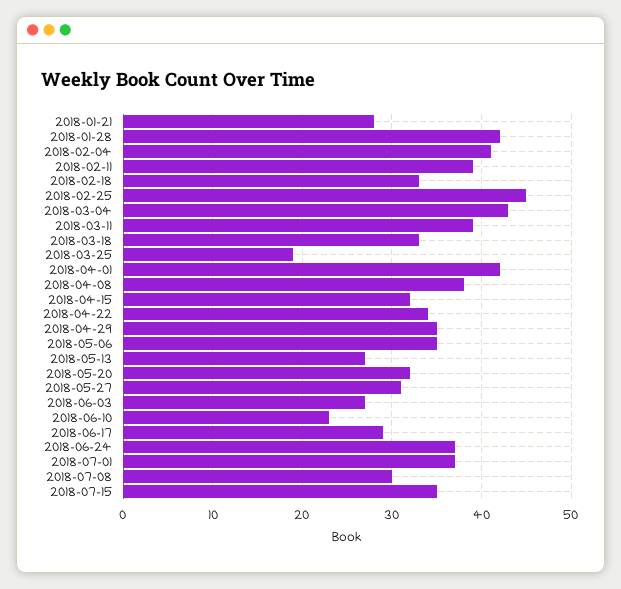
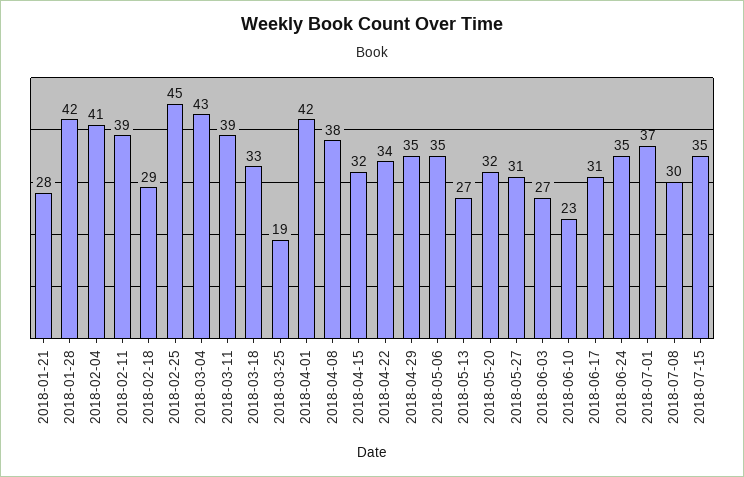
  {
    "2018-01-21": 28,
    "2018-01-28": 42,
    "2018-02-04": 41,
    "2018-02-11": 39,
-   "2018-02-18": 33,
+   "2018-02-18": 29,
    "2018-02-25": 45,
    "2018-03-04": 43,
    "2018-03-11": 39,
    "2018-03-18": 33,
    "2018-03-25": 19,
    "2018-04-01": 42,
    "2018-04-08": 38,
    "2018-04-15": 32,
    "2018-04-22": 34,
    "2018-04-29": 35,
    "2018-05-06": 35,
    "2018-05-13": 27,
    "2018-05-20": 32,
    "2018-05-27": 31,
    "2018-06-03": 27,
    "2018-06-10": 23,
-   "2018-06-17": 29,
+   "2018-06-17": 31,
-   "2018-06-24": 37,
+   "2018-06-24": 35,
    "2018-07-01": 37,
    "2018-07-08": 30,
    "2018-07-15": 35
  }

